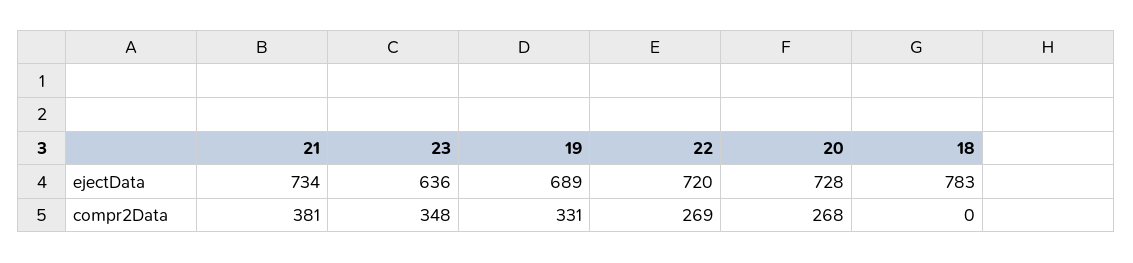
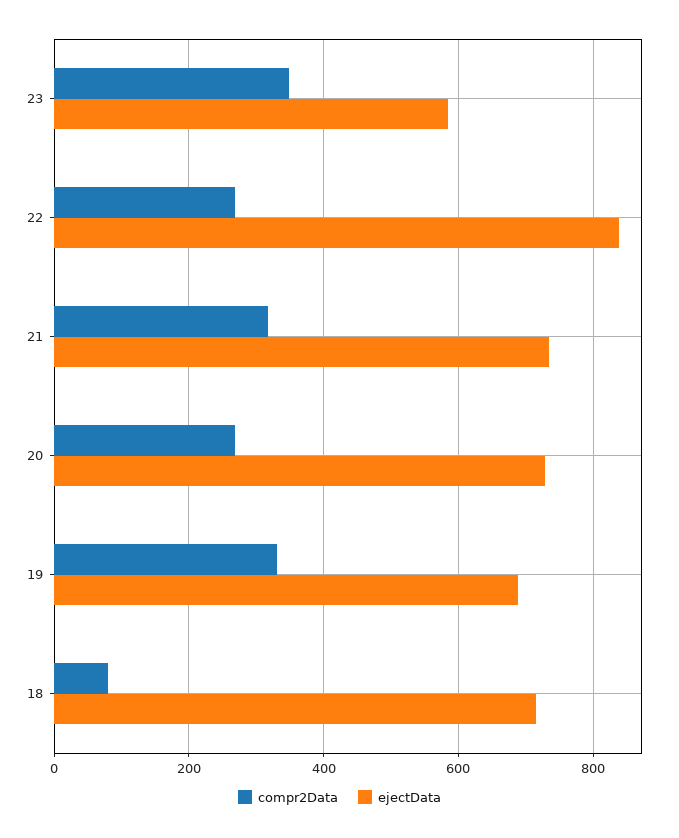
  {
    "ejectData": {
      "21": 734,
-     "23": 636,
+     "23": 580,
      "19": 689,
-     "22": 720,
+     "22": 840,
      "20": 728,
-     "18": 783
+     "18": 720
    },
    "compr2Data": {
-     "21": 381,
+     "21": 320,
      "23": 348,
      "19": 331,
      "22": 269,
      "20": 268,
-     "18": 0
+     "18": 80
    }
  }

